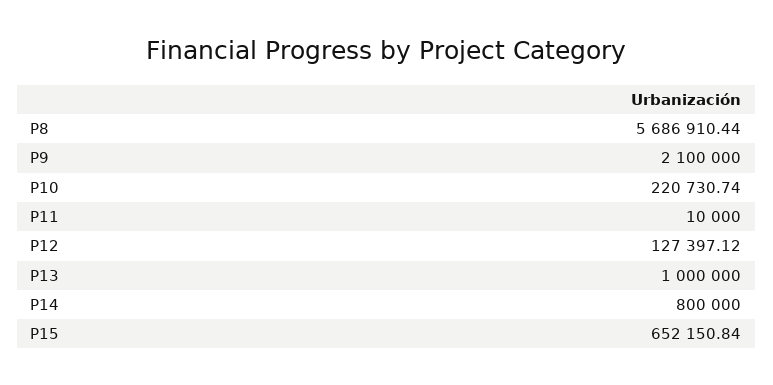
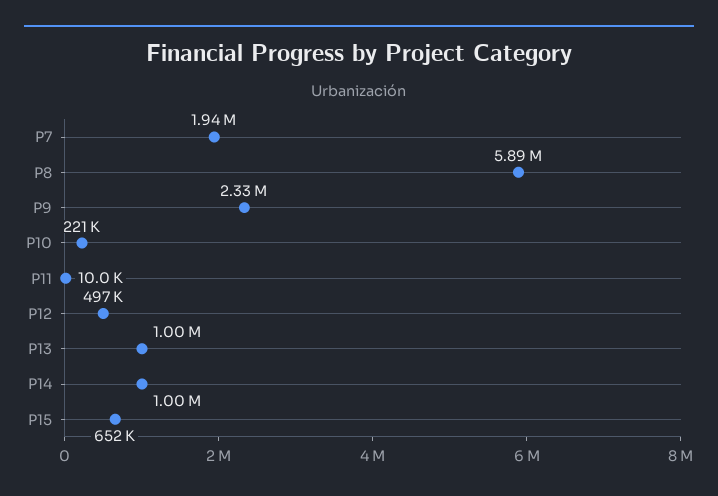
  {
-   "P8": 5686910.44,
+   "P8": 5890000,
-   "P9": 2100000,
+   "P9": 2330000,
    "P10": 220730.74,
    "P11": 10000,
-   "P12": 127397.12,
+   "P12": 497000,
    "P13": 1000000,
-   "P14": 800000,
+   "P14": 1000000,
-   "P15": 652150.84
+   "P15": 652150.84,
+   "P7": 1940000
  }

